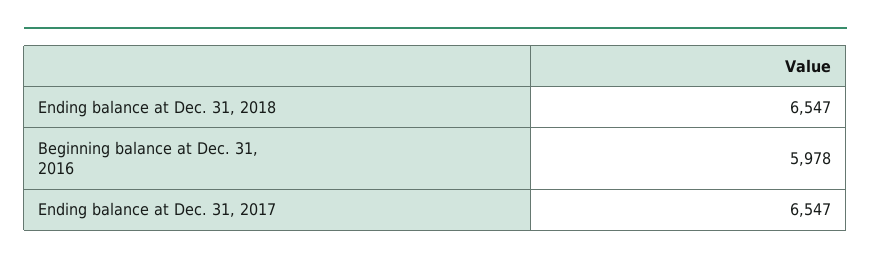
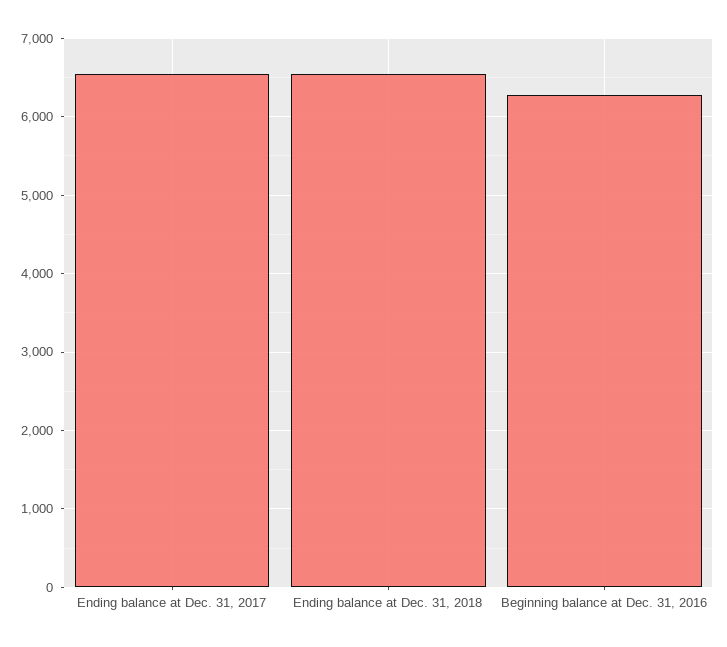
  {
    "Ending balance at Dec. 31, 2018": 6547,
-   "Beginning balance at Dec. 31, 2016": 5978,
+   "Beginning balance at Dec. 31, 2016": 6300,
    "Ending balance at Dec. 31, 2017": 6547
  }

